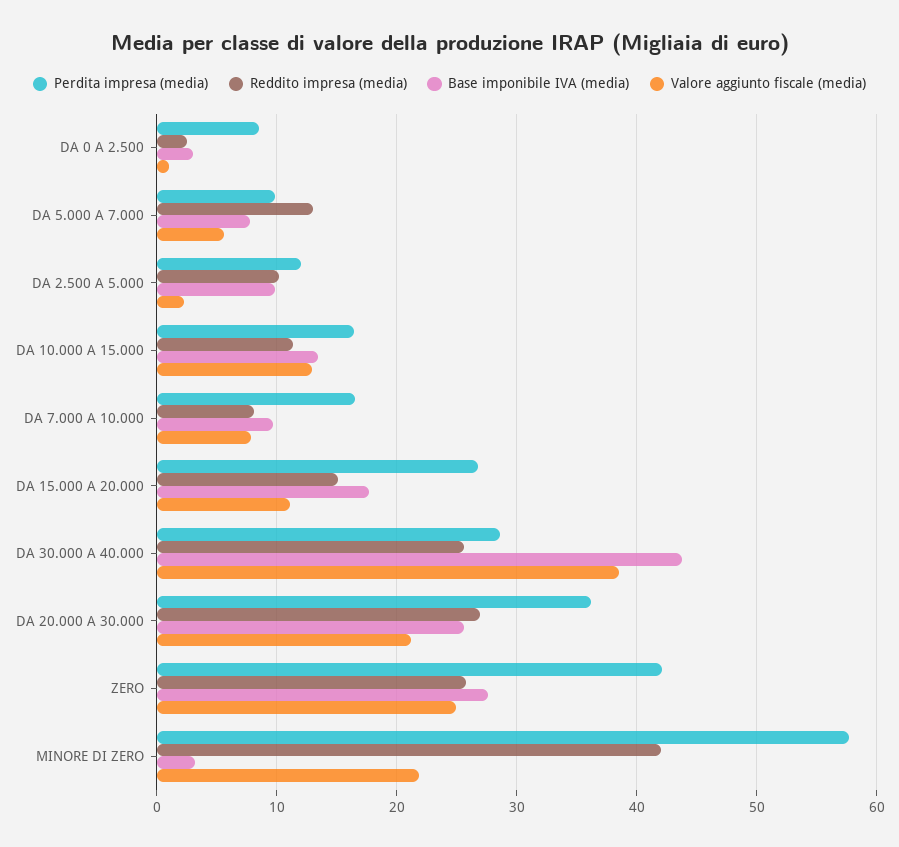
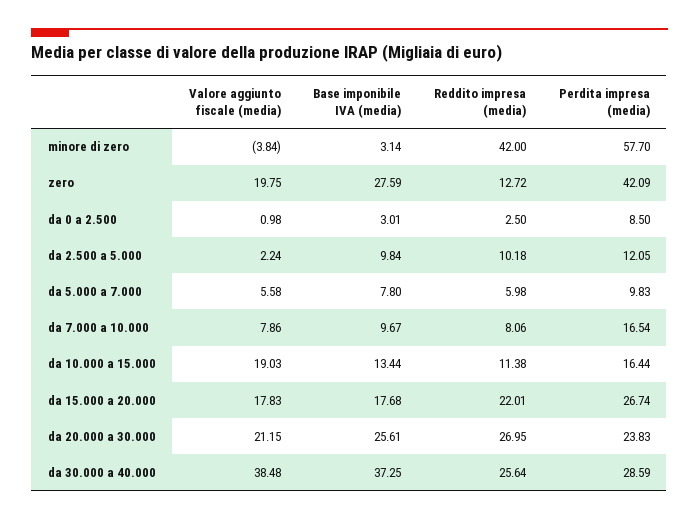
  {
    "Perdita impresa (media)": {
      "DA 0 A 2.500": 8.5,
      "DA 5.000 A 7.000": 9.83,
      "DA 2.500 A 5.000": 12.05,
      "DA 10.000 A 15.000": 16.44,
      "DA 7.000 A 10.000": 16.54,
      "DA 15.000 A 20.000": 26.74,
      "DA 30.000 A 40.000": 28.59,
-     "DA 20.000 A 30.000": 36,
+     "DA 20.000 A 30.000": 23.83,
      "ZERO": 42.09,
      "MINORE DI ZERO": 57.7
    },
    "Reddito impresa (media)": {
      "DA 0 A 2.500": 2.5,
-     "DA 5.000 A 7.000": 13,
+     "DA 5.000 A 7.000": 5.98,
      "DA 2.500 A 5.000": 10.18,
      "DA 10.000 A 15.000": 11.38,
      "DA 7.000 A 10.000": 8.06,
-     "DA 15.000 A 20.000": 15,
+     "DA 15.000 A 20.000": 22.01,
      "DA 30.000 A 40.000": 25.64,
      "DA 20.000 A 30.000": 26.95,
-     "ZERO": 26,
+     "ZERO": 12.72,
      "MINORE DI ZERO": 42
    },
    "Base imponibile IVA (media)": {
      "DA 0 A 2.500": 3.01,
      "DA 5.000 A 7.000": 7.8,
      "DA 2.500 A 5.000": 9.84,
      "DA 10.000 A 15.000": 13.44,
      "DA 7.000 A 10.000": 9.67,
      "DA 15.000 A 20.000": 17.68,
-     "DA 30.000 A 40.000": 44,
+     "DA 30.000 A 40.000": 37.25,
      "DA 20.000 A 30.000": 25.61,
      "ZERO": 27.59,
      "MINORE DI ZERO": 3.14
    },
    "Valore aggiunto fiscale (media)": {
      "DA 0 A 2.500": 0.98,
      "DA 5.000 A 7.000": 5.58,
      "DA 2.500 A 5.000": 2.24,
-     "DA 10.000 A 15.000": 13,
+     "DA 10.000 A 15.000": 19.03,
      "DA 7.000 A 10.000": 7.86,
-     "DA 15.000 A 20.000": 11,
+     "DA 15.000 A 20.000": 17.83,
      "DA 30.000 A 40.000": 38.48,
      "DA 20.000 A 30.000": 21.15,
-     "ZERO": 25,
+     "ZERO": 19.75,
-     "MINORE DI ZERO": 22
+     "MINORE DI ZERO": -3.84
    }
  }

